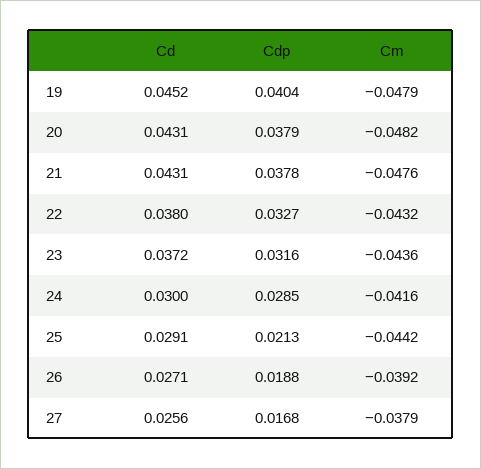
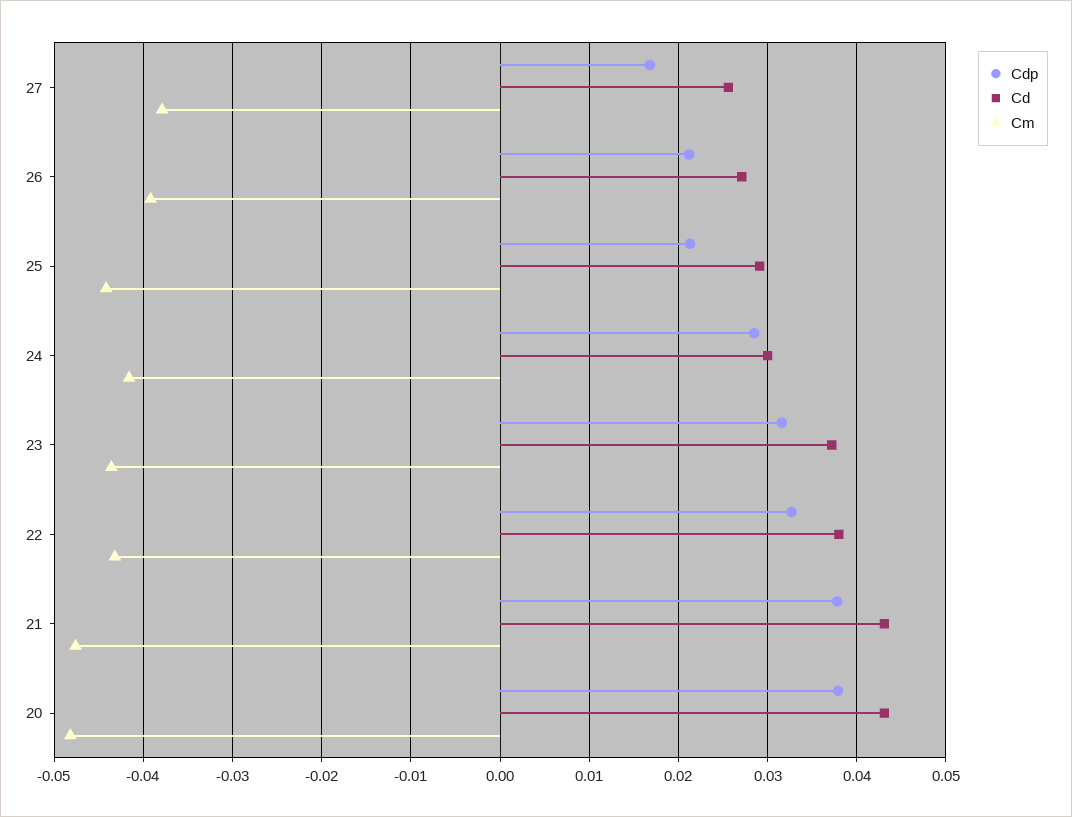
  {
    "Cd": {
-     "19": 0.0452,
      "20": 0.0431,
      "21": 0.0431,
      "22": 0.038,
      "23": 0.0372,
      "24": 0.03,
      "25": 0.0291,
      "26": 0.0271,
      "27": 0.0256
    },
    "Cdp": {
-     "19": 0.0404,
      "20": 0.0379,
      "21": 0.0378,
      "22": 0.0327,
      "23": 0.0316,
      "24": 0.0285,
      "25": 0.0213,
-     "26": 0.0188,
+     "26": 0.021,
      "27": 0.0168
    },
    "Cm": {
-     "19": -0.0479,
      "20": -0.0482,
      "21": -0.0476,
      "22": -0.0432,
      "23": -0.0436,
      "24": -0.0416,
      "25": -0.0442,
      "26": -0.0392,
      "27": -0.0379
    }
  }

